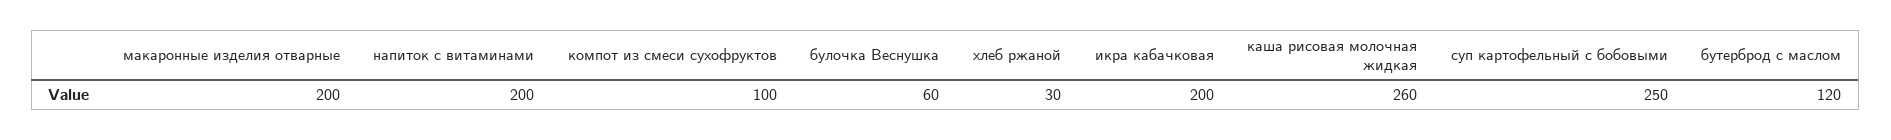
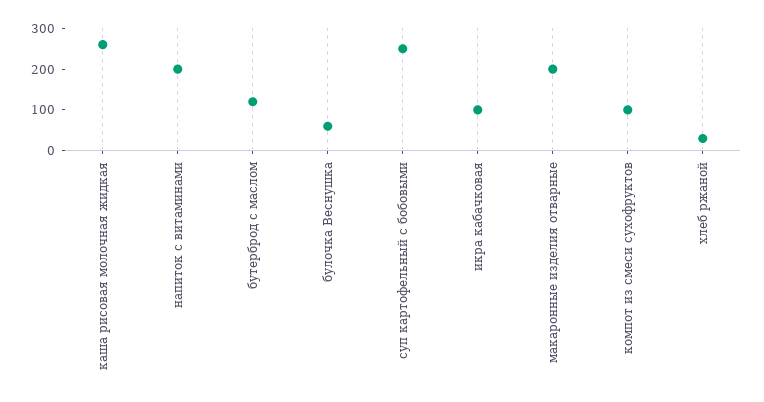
  {
    "макаронные изделия отварные": 200,
    "напиток с витаминами": 200,
    "компот из смеси сухофруктов": 100,
    "булочка Веснушка": 60,
    "хлеб ржаной": 30,
-   "икра кабачковая": 200,
+   "икра кабачковая": 100,
    "каша рисовая молочная жидкая": 260,
    "суп картофельный с бобовыми": 250,
    "бутерброд с маслом": 120
  }

